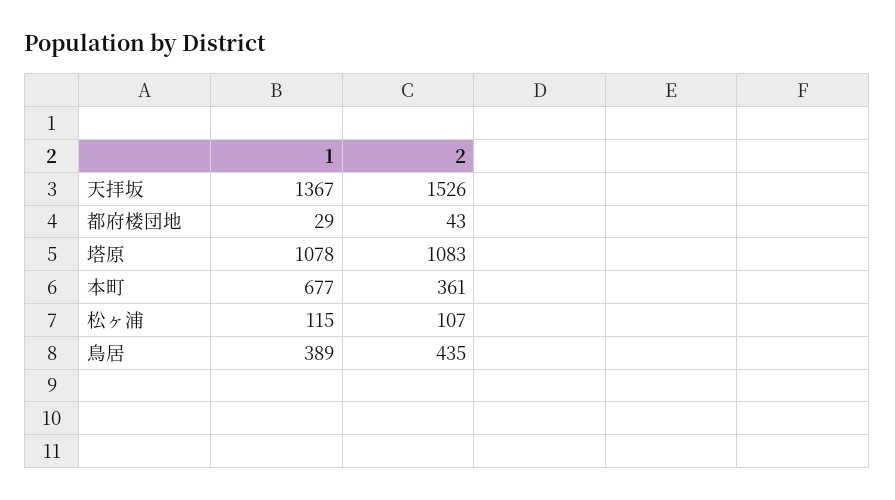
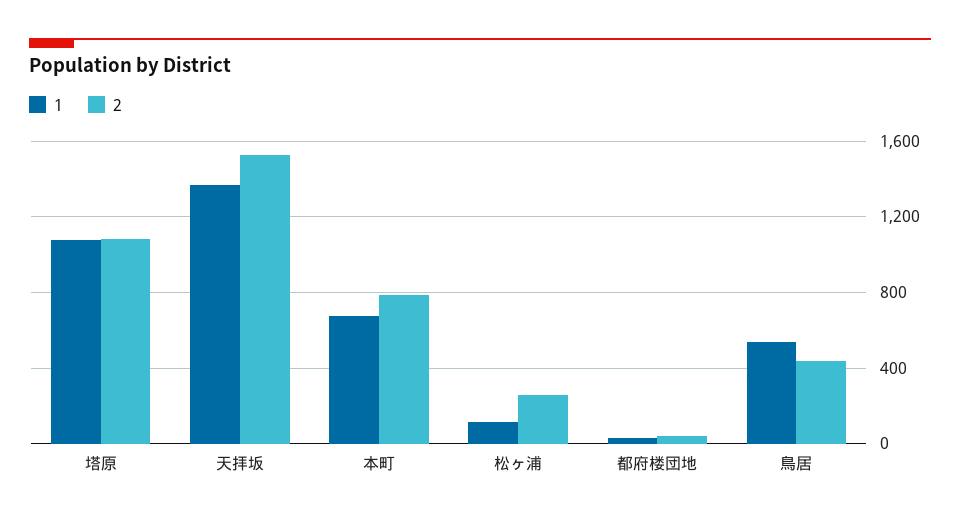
  {
    "1": {
      "天拝坂": 1367,
      "都府楼団地": 29,
      "塔原": 1078,
      "本町": 677,
      "松ヶ浦": 115,
-     "鳥居": 389
+     "鳥居": 550
    },
    "2": {
      "天拝坂": 1526,
      "都府楼団地": 43,
      "塔原": 1083,
-     "本町": 361,
+     "本町": 800,
-     "松ヶ浦": 107,
+     "松ヶ浦": 250,
      "鳥居": 435
    }
  }

